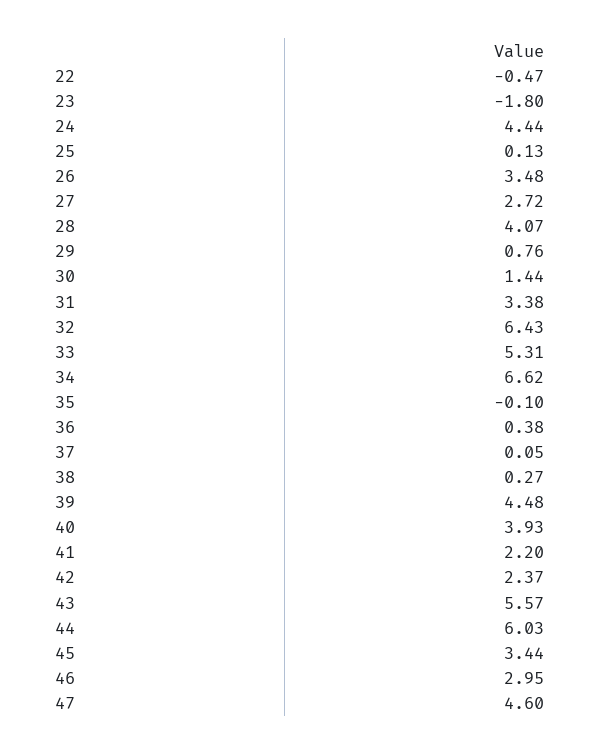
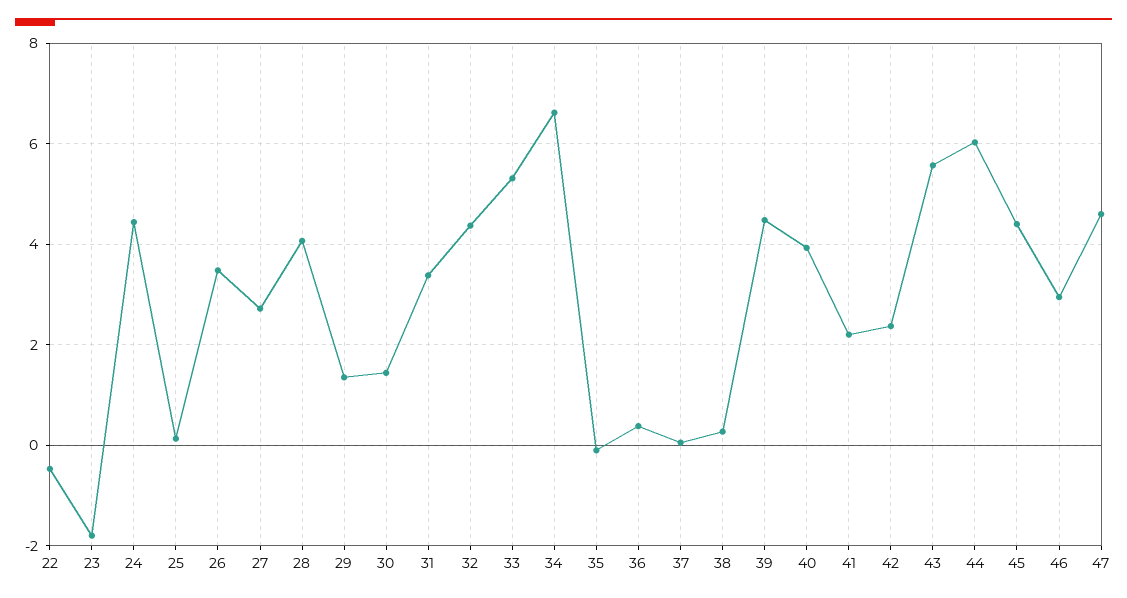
  {
    "22": -0.47,
    "23": -1.8,
    "24": 4.44,
    "25": 0.13,
    "26": 3.48,
    "27": 2.72,
    "28": 4.07,
-   "29": 0.76,
+   "29": 1.4,
    "30": 1.44,
    "31": 3.38,
-   "32": 6.43,
+   "32": 4.4,
    "33": 5.31,
    "34": 6.62,
    "35": -0.1,
    "36": 0.38,
    "37": 0.05,
    "38": 0.27,
    "39": 4.48,
    "40": 3.93,
    "41": 2.2,
    "42": 2.37,
    "43": 5.57,
    "44": 6.03,
-   "45": 3.44,
+   "45": 4.4,
    "46": 2.95,
    "47": 4.6
  }

